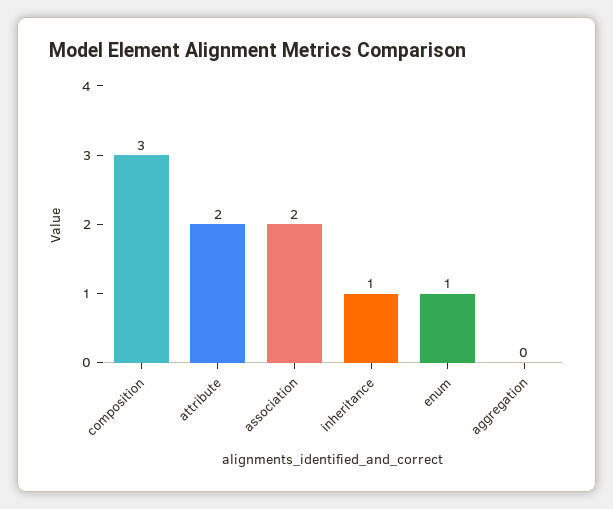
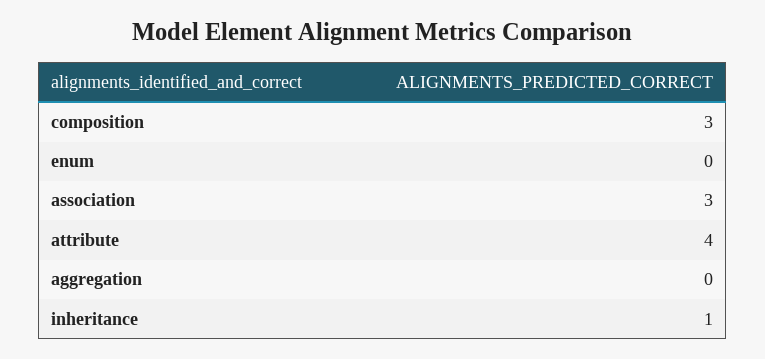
  {
    "composition": 3,
-   "attribute": 2,
+   "attribute": 4,
-   "association": 2,
+   "association": 3,
    "inheritance": 1,
-   "enum": 1,
+   "enum": 0,
    "aggregation": 0
  }

